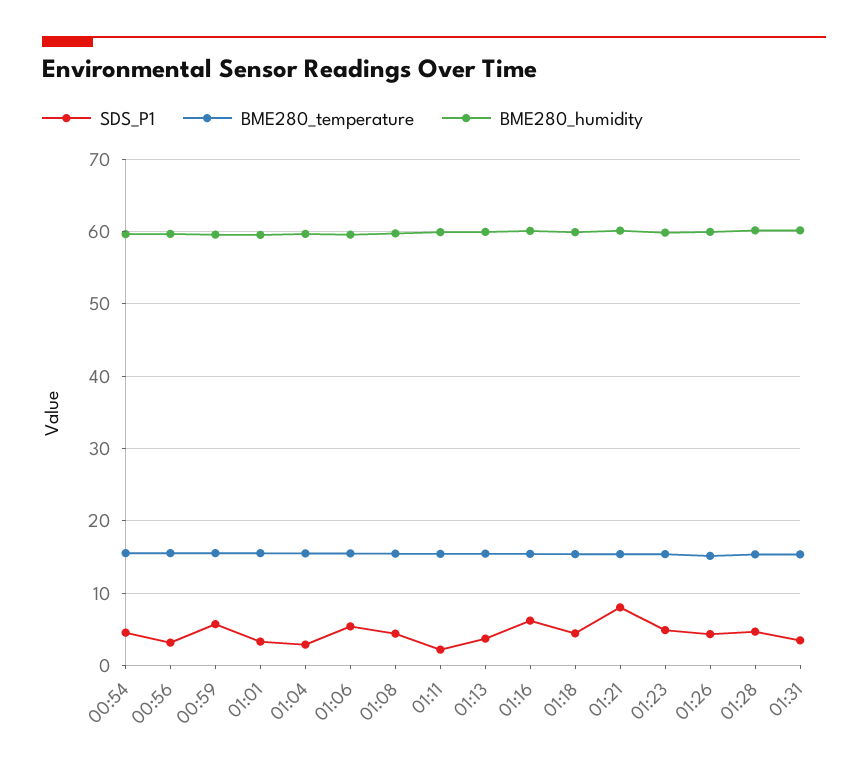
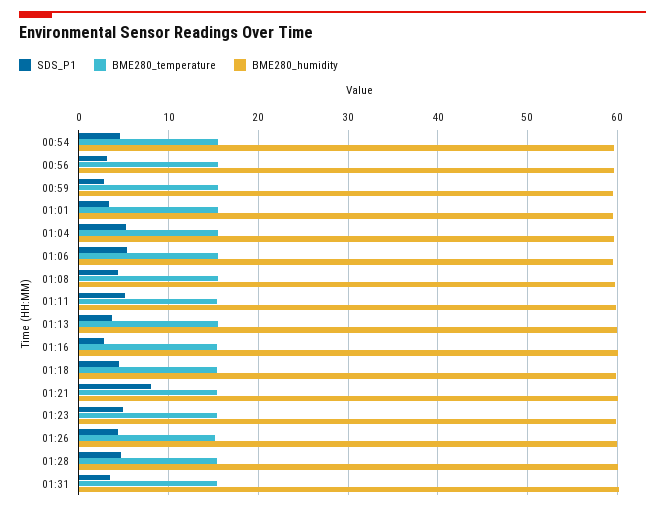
  {
    "SDS_P1": {
      "00:54": 5,
      "00:56": 3,
-     "00:59": 6,
+     "00:59": 3,
      "01:01": 3,
-     "01:04": 3,
+     "01:04": 5,
      "01:06": 5,
      "01:08": 4,
-     "01:11": 2,
+     "01:11": 5,
      "01:13": 4,
-     "01:16": 6,
+     "01:16": 3,
      "01:18": 4,
      "01:21": 8,
      "01:23": 5,
      "01:26": 4,
      "01:28": 5,
      "01:31": 3
    },
    "BME280_temperature": {
      "00:54": 16,
      "00:56": 16,
      "00:59": 16,
      "01:01": 16,
      "01:04": 16,
      "01:06": 15,
      "01:08": 15,
      "01:11": 15,
      "01:13": 15,
      "01:16": 15,
      "01:18": 15,
      "01:21": 15,
      "01:23": 15,
      "01:26": 15,
      "01:28": 15,
      "01:31": 15
    },
    "BME280_humidity": {
      "00:54": 60,
      "00:56": 60,
      "00:59": 60,
      "01:01": 60,
      "01:04": 60,
      "01:06": 60,
      "01:08": 60,
      "01:11": 60,
      "01:13": 60,
      "01:16": 60,
      "01:18": 60,
      "01:21": 60,
      "01:23": 60,
      "01:26": 60,
      "01:28": 60,
      "01:31": 60
    }
  }

